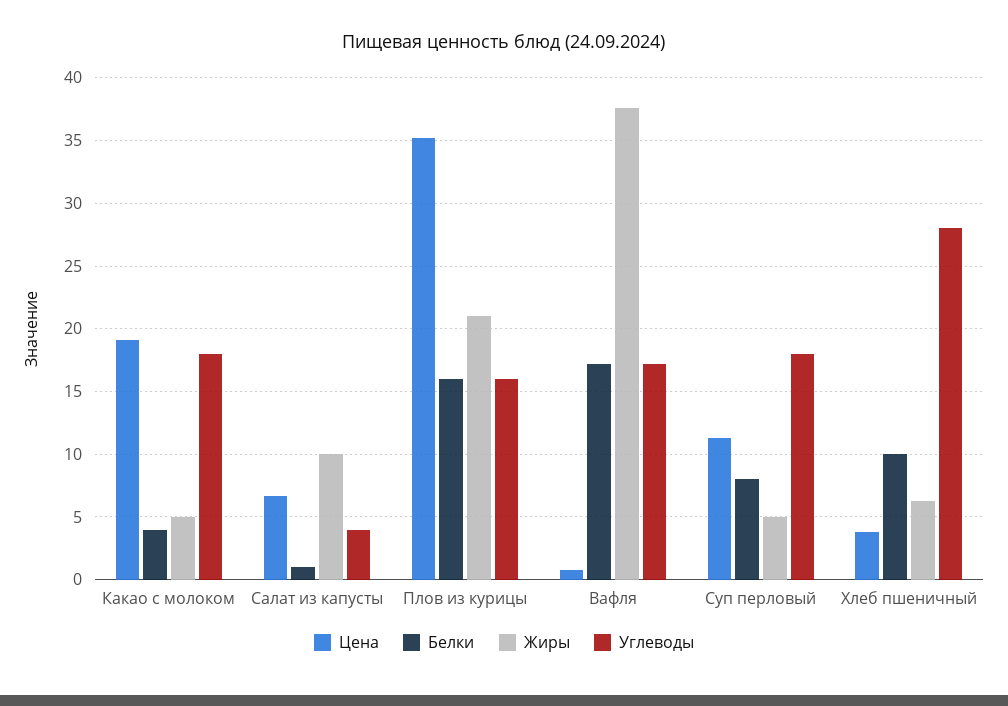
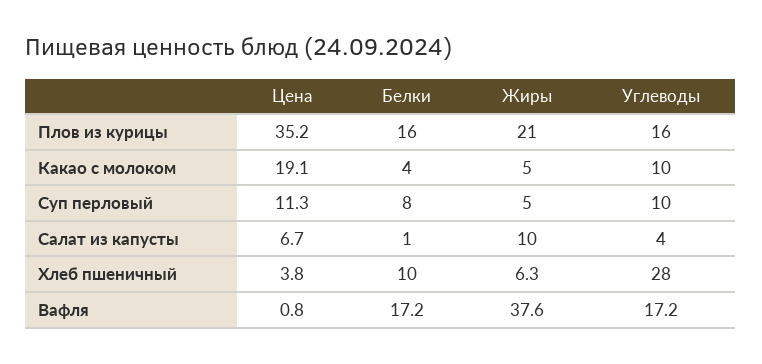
  {
    "Цена": {
      "Какао с молоком": 19.1,
      "Салат из капусты": 6.7,
      "Плов из курицы": 35.2,
      "Вафля": 0.8,
      "Суп перловый": 11.3,
      "Хлеб пшеничный": 3.8
    },
    "Белки": {
      "Какао с молоком": 4,
      "Салат из капусты": 1,
      "Плов из курицы": 16,
      "Вафля": 17.2,
      "Суп перловый": 8,
      "Хлеб пшеничный": 10
    },
    "Жиры": {
      "Какао с молоком": 5,
      "Салат из капусты": 10,
      "Плов из курицы": 21,
      "Вафля": 37.6,
      "Суп перловый": 5,
      "Хлеб пшеничный": 6.3
    },
    "Углеводы": {
-     "Какао с молоком": 18,
+     "Какао с молоком": 10,
      "Салат из капусты": 4,
      "Плов из курицы": 16,
      "Вафля": 17.2,
-     "Суп перловый": 18,
+     "Суп перловый": 10,
      "Хлеб пшеничный": 28
    }
  }

